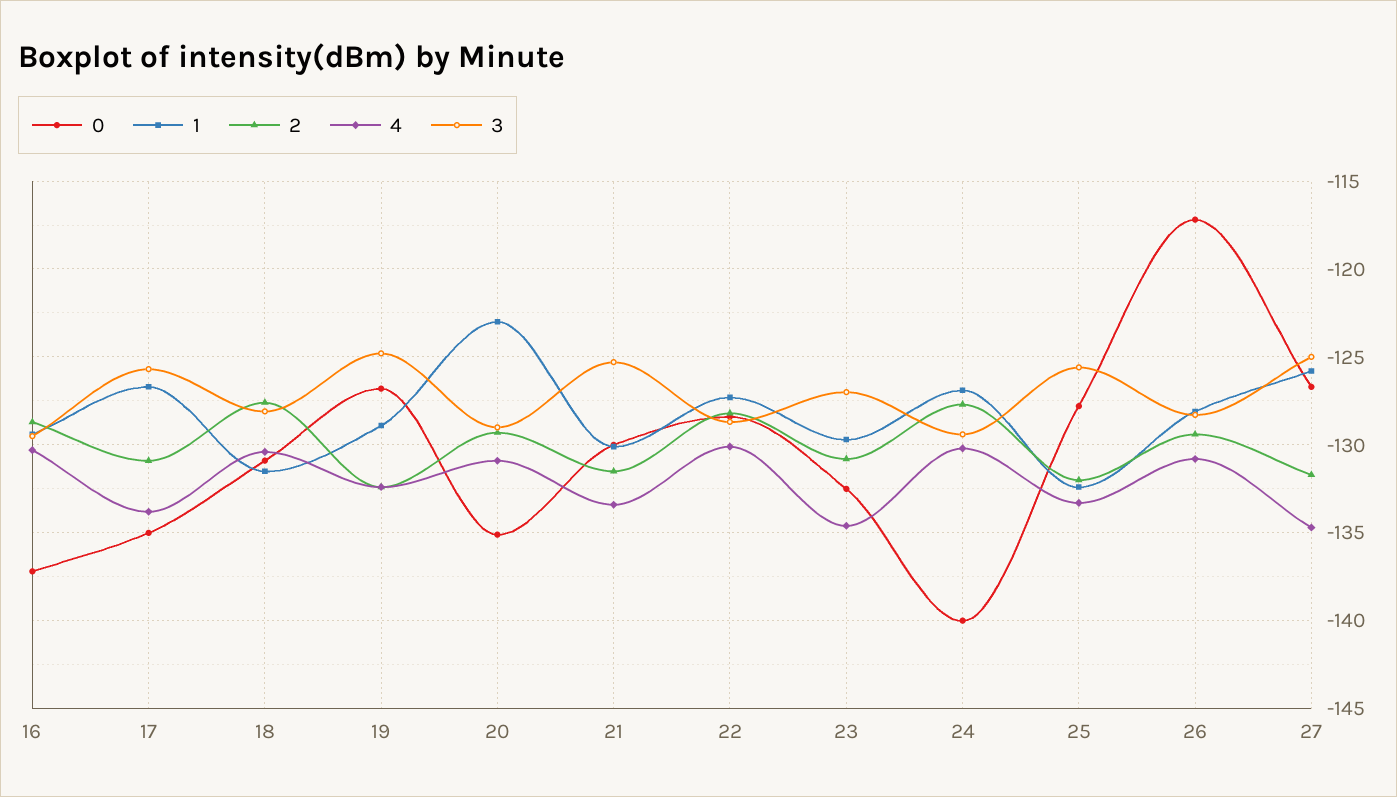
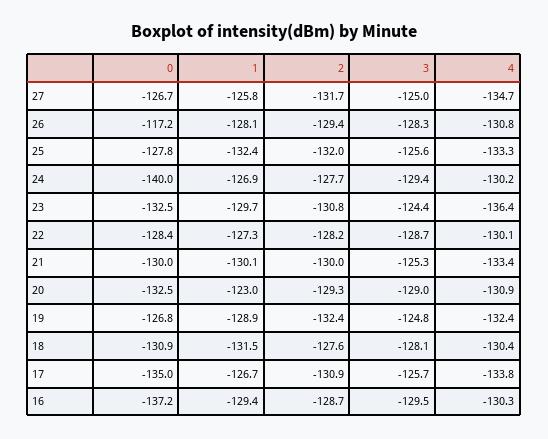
  {
    "0": {
      "16": -137.2,
      "17": -135,
      "18": -130.9,
      "19": -126.8,
-     "20": -135,
+     "20": -132.5,
      "21": -130,
      "22": -128.4,
      "23": -132.5,
      "24": -140,
      "25": -127.8,
      "26": -117.2,
      "27": -126.7
    },
    "1": {
      "16": -129.4,
      "17": -126.7,
      "18": -131.5,
      "19": -128.9,
      "20": -123,
      "21": -130.1,
      "22": -127.3,
      "23": -129.7,
      "24": -126.9,
      "25": -132.4,
      "26": -128.1,
      "27": -125.8
    },
    "2": {
      "16": -128.7,
      "17": -130.9,
      "18": -127.6,
      "19": -132.4,
      "20": -129.3,
-     "21": -131.5,
+     "21": -130,
      "22": -128.2,
      "23": -130.8,
      "24": -127.7,
      "25": -132,
      "26": -129.4,
      "27": -131.7
    },
    "4": {
      "16": -130.3,
      "17": -133.8,
      "18": -130.4,
      "19": -132.4,
      "20": -130.9,
      "21": -133.4,
      "22": -130.1,
-     "23": -134.5,
+     "23": -136.4,
      "24": -130.2,
      "25": -133.3,
      "26": -130.8,
      "27": -134.7
    },
    "3": {
      "16": -129.5,
      "17": -125.7,
      "18": -128.1,
      "19": -124.8,
      "20": -129,
      "21": -125.3,
      "22": -128.7,
-     "23": -127,
+     "23": -124.4,
      "24": -129.4,
      "25": -125.6,
      "26": -128.3,
      "27": -125
    }
  }

